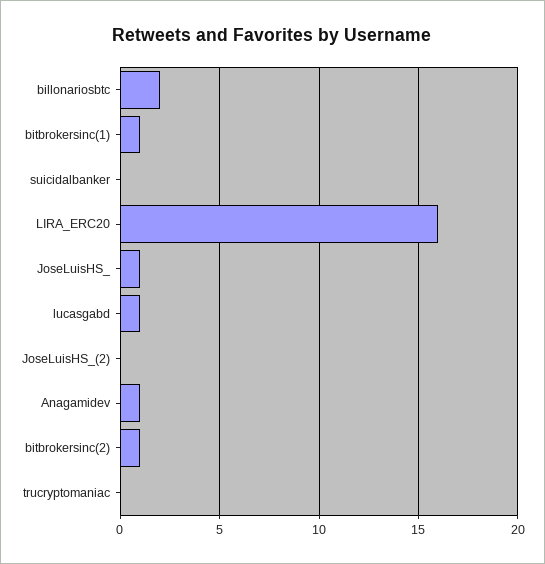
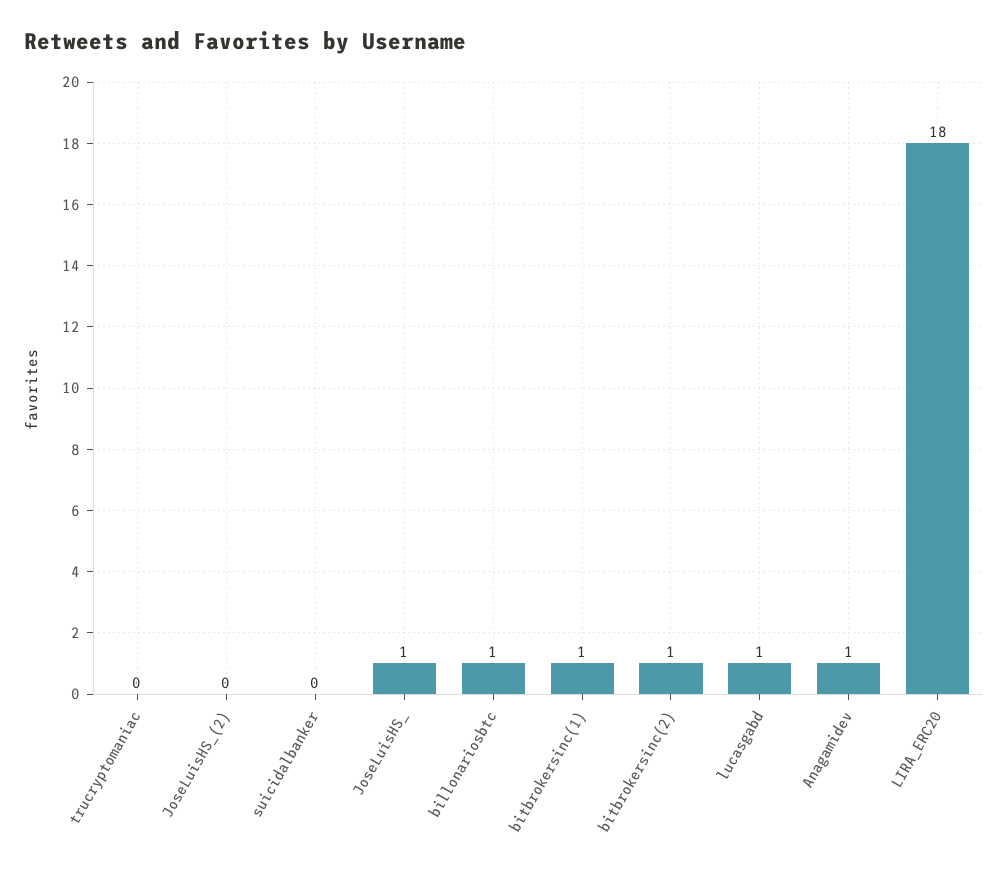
  {
-   "billonariosbtc": 2,
+   "billonariosbtc": 1,
    "bitbrokersinc(1)": 1,
    "suicidalbanker": 0,
-   "LIRA_ERC20": 16,
+   "LIRA_ERC20": 18,
    "JoseLuisHS_": 1,
    "lucasgabd": 1,
    "JoseLuisHS_(2)": 0,
    "Anagamidev": 1,
    "bitbrokersinc(2)": 1,
    "trucryptomaniac": 0
  }

